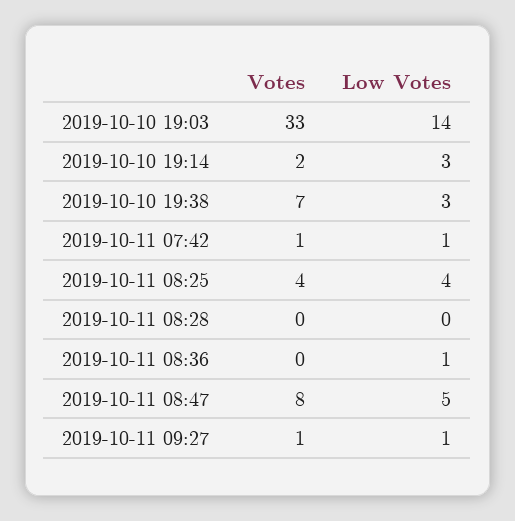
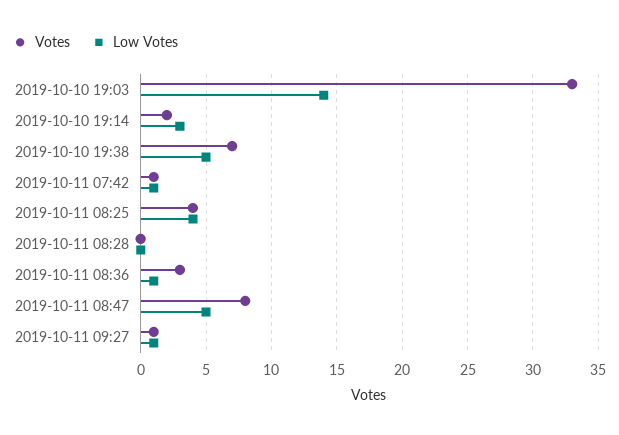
  {
    "Votes": {
      "2019-10-10 19:03": 33,
      "2019-10-10 19:14": 2,
      "2019-10-10 19:38": 7,
      "2019-10-11 07:42": 1,
      "2019-10-11 08:25": 4,
      "2019-10-11 08:28": 0,
-     "2019-10-11 08:36": 0,
+     "2019-10-11 08:36": 3,
      "2019-10-11 08:47": 8,
      "2019-10-11 09:27": 1
    },
    "Low Votes": {
      "2019-10-10 19:03": 14,
      "2019-10-10 19:14": 3,
-     "2019-10-10 19:38": 3,
+     "2019-10-10 19:38": 5,
      "2019-10-11 07:42": 1,
      "2019-10-11 08:25": 4,
      "2019-10-11 08:28": 0,
      "2019-10-11 08:36": 1,
      "2019-10-11 08:47": 5,
      "2019-10-11 09:27": 1
    }
  }

